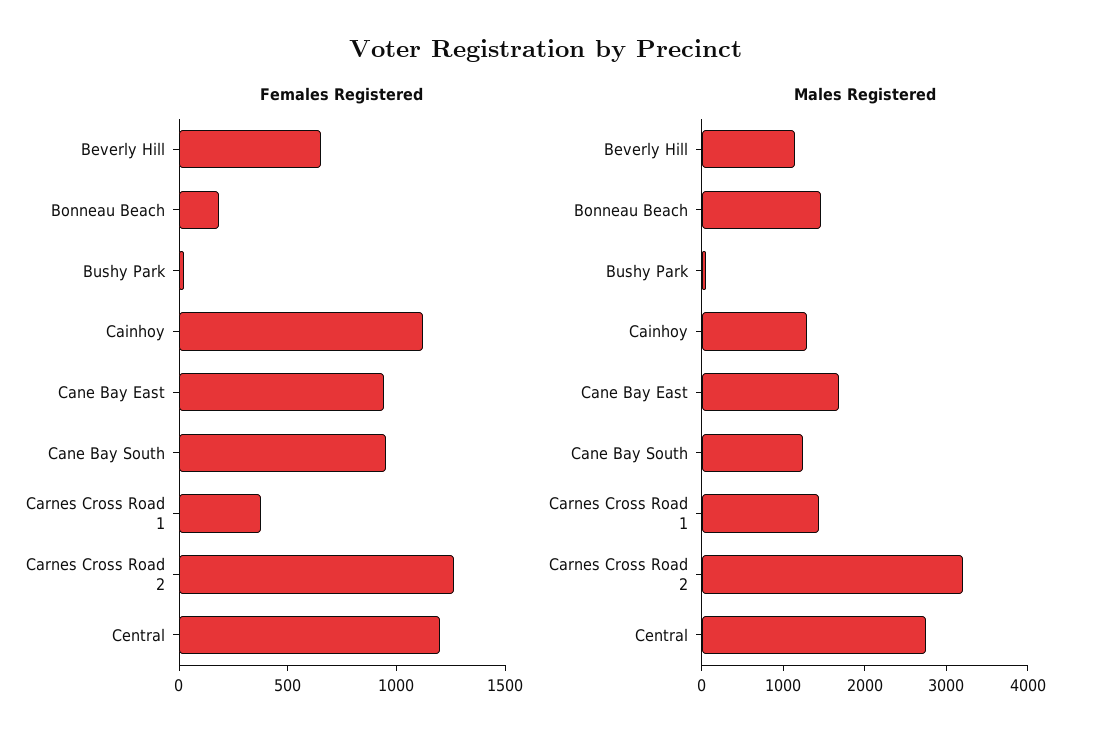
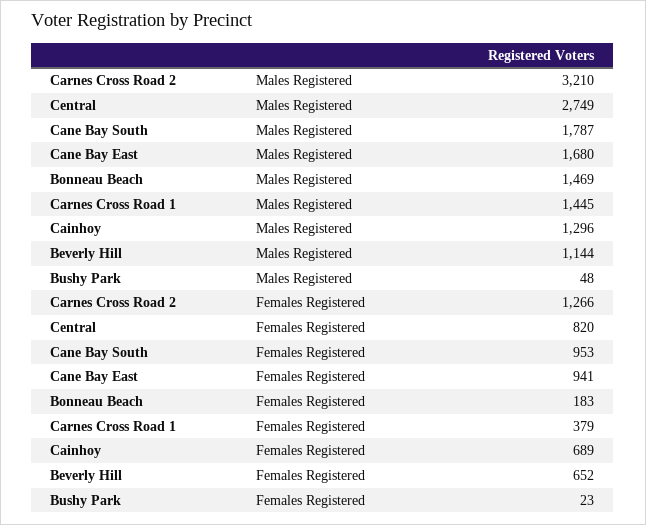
  {
    "Females Registered": {
      "Beverly Hill": 652,
      "Bonneau Beach": 183,
      "Bushy Park": 23,
-     "Cainhoy": 1100,
+     "Cainhoy": 689,
      "Cane Bay East": 941,
      "Cane Bay South": 953,
      "Carnes Cross Road 1": 379,
      "Carnes Cross Road 2": 1266,
-     "Central": 1200
+     "Central": 820
    },
    "Males Registered": {
      "Beverly Hill": 1144,
      "Bonneau Beach": 1469,
      "Bushy Park": 48,
      "Cainhoy": 1296,
      "Cane Bay East": 1680,
-     "Cane Bay South": 1200,
+     "Cane Bay South": 1787,
      "Carnes Cross Road 1": 1445,
      "Carnes Cross Road 2": 3210,
      "Central": 2749
    }
  }

